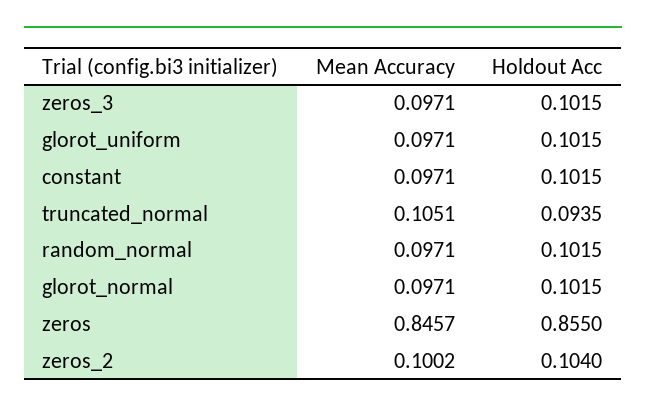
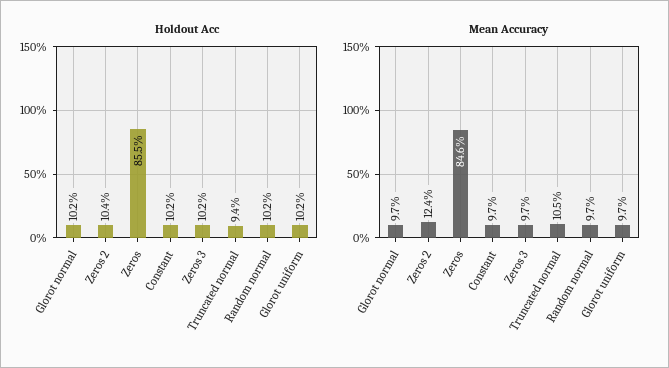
  {
    "Mean Accuracy": {
      "zeros_3": 0.0971,
      "glorot_uniform": 0.0971,
      "constant": 0.0971,
      "truncated_normal": 0.1051,
      "random_normal": 0.0971,
      "glorot_normal": 0.0971,
      "zeros": 0.8457,
-     "zeros_2": 0.1002
+     "zeros_2": 0.124
    },
    "Holdout Acc": {
      "zeros_3": 0.1015,
      "glorot_uniform": 0.1015,
      "constant": 0.1015,
      "truncated_normal": 0.0935,
      "random_normal": 0.1015,
      "glorot_normal": 0.1015,
      "zeros": 0.855,
      "zeros_2": 0.104
    }
  }

